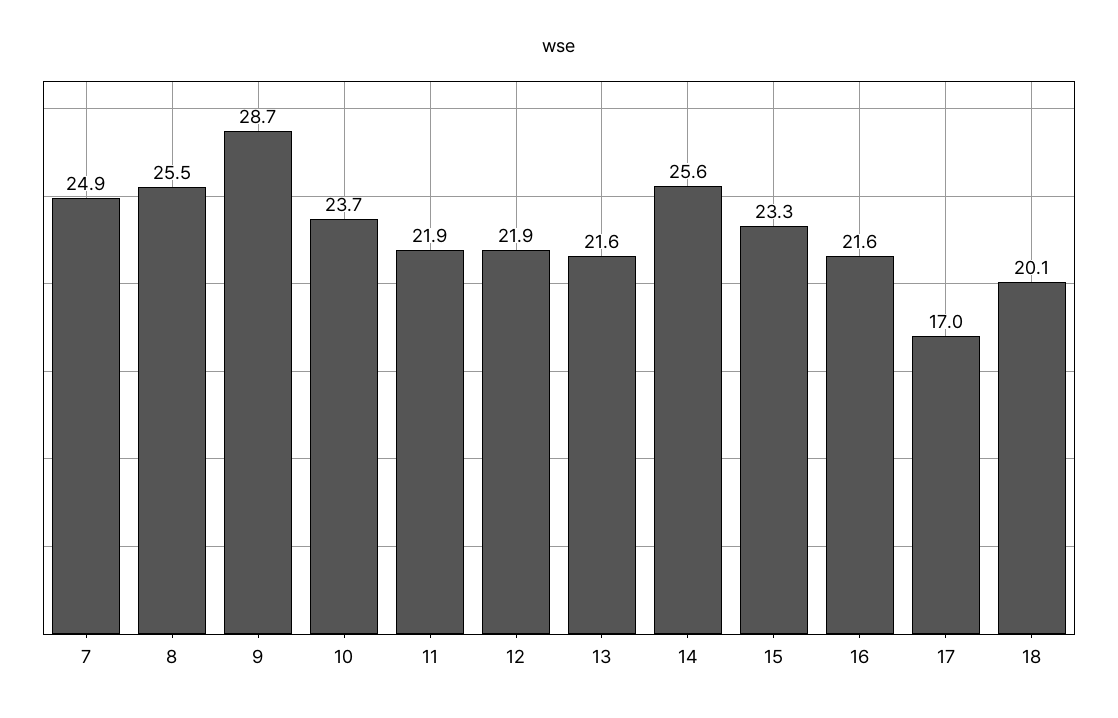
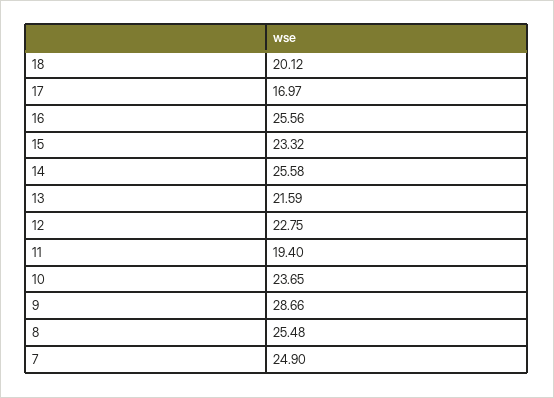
  {
    "7": 24.9,
    "8": 25.48,
    "9": 28.66,
    "10": 23.65,
-   "11": 21.9,
+   "11": 19.4,
-   "12": 21.9,
+   "12": 22.75,
    "13": 21.59,
    "14": 25.58,
    "15": 23.32,
-   "16": 21.6,
+   "16": 25.56,
    "17": 16.97,
    "18": 20.12
  }

